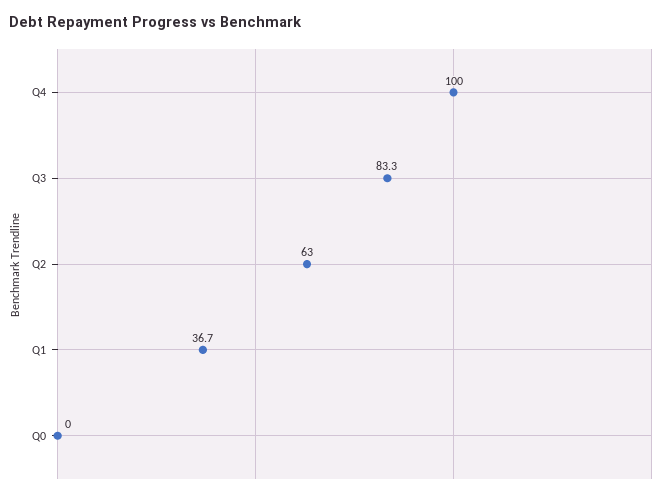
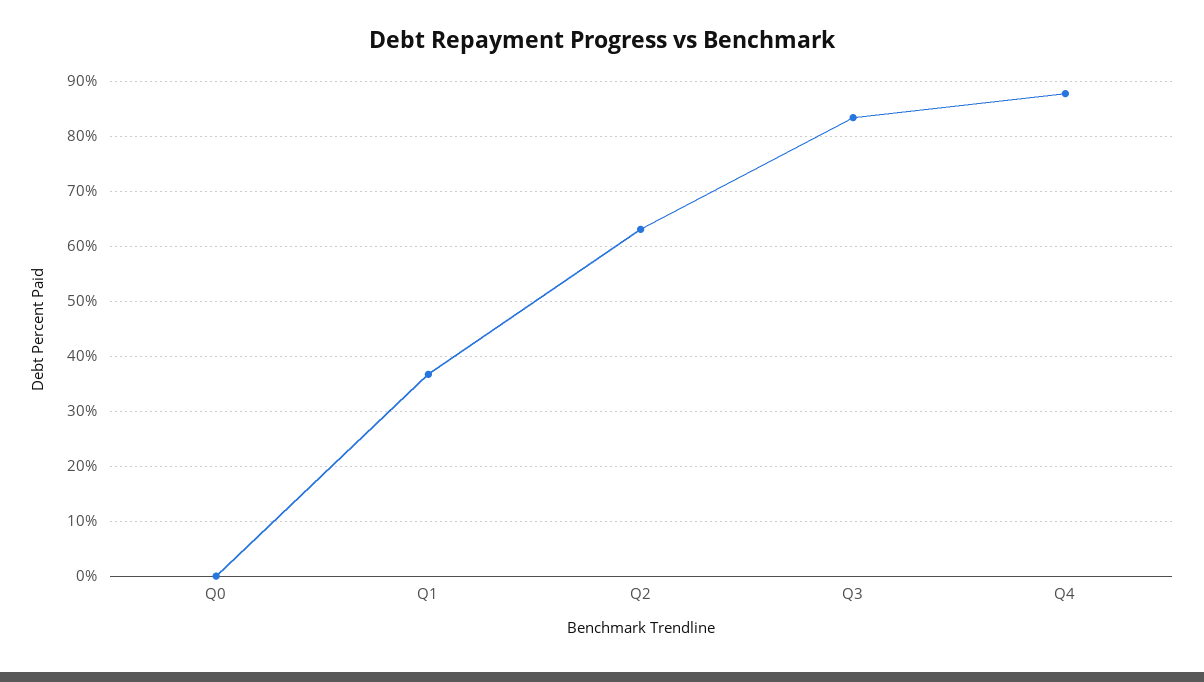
  {
-   "Q4": 100,
+   "Q4": 88,
    "Q3": 83.3,
    "Q2": 63,
    "Q1": 36.7,
    "Q0": 0
  }

